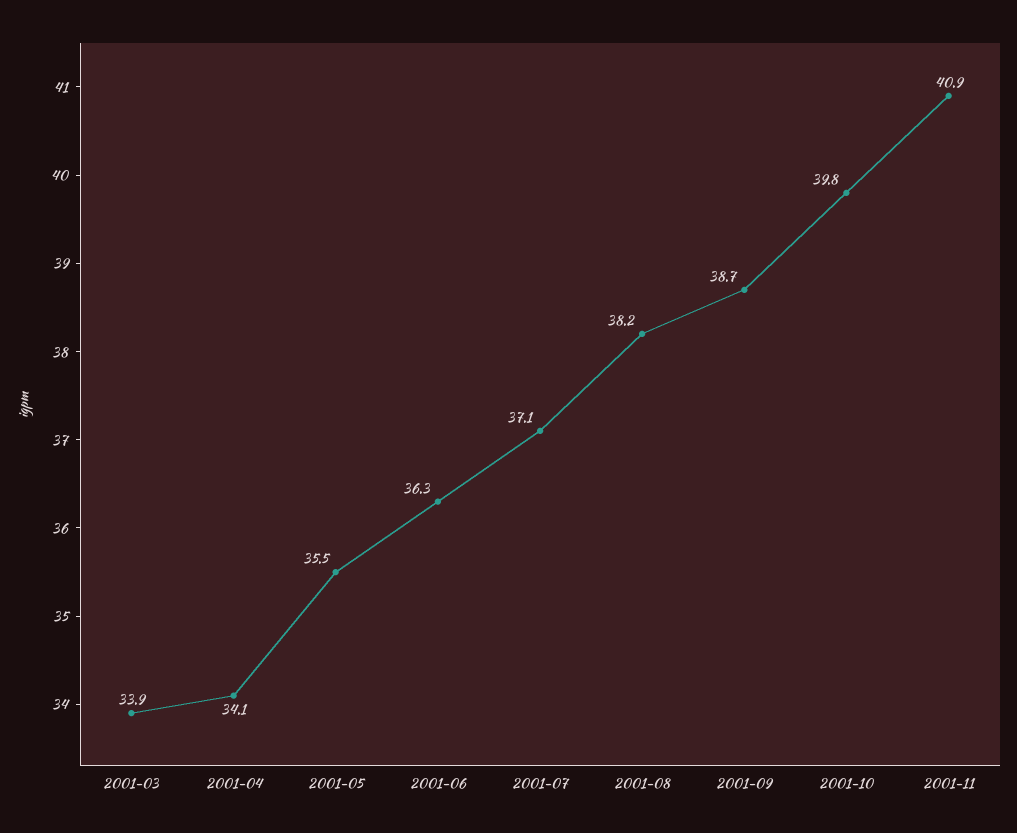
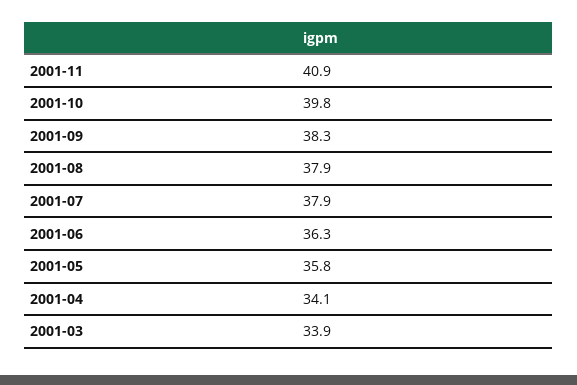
  {
    "2001-03": 33.9,
    "2001-04": 34.1,
-   "2001-05": 35.5,
+   "2001-05": 35.8,
    "2001-06": 36.3,
-   "2001-07": 37.1,
+   "2001-07": 37.9,
-   "2001-08": 38.2,
+   "2001-08": 37.9,
-   "2001-09": 38.7,
+   "2001-09": 38.3,
    "2001-10": 39.8,
    "2001-11": 40.9
  }

